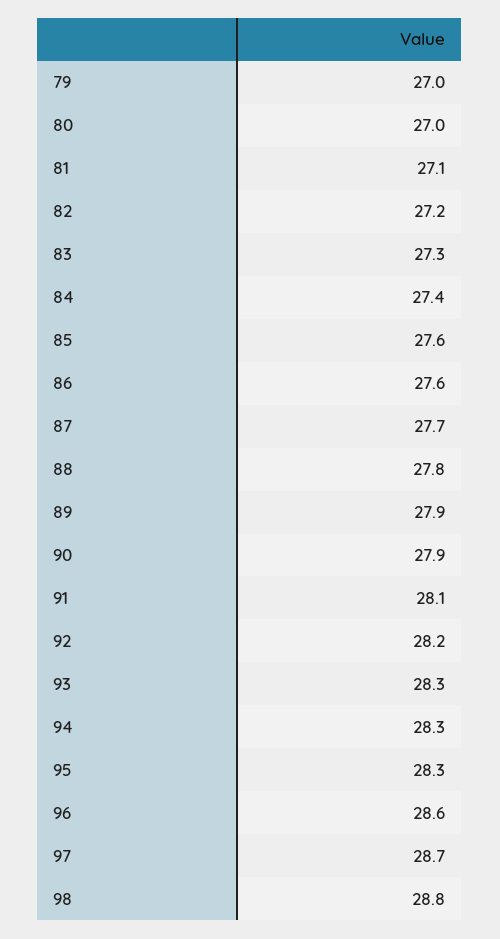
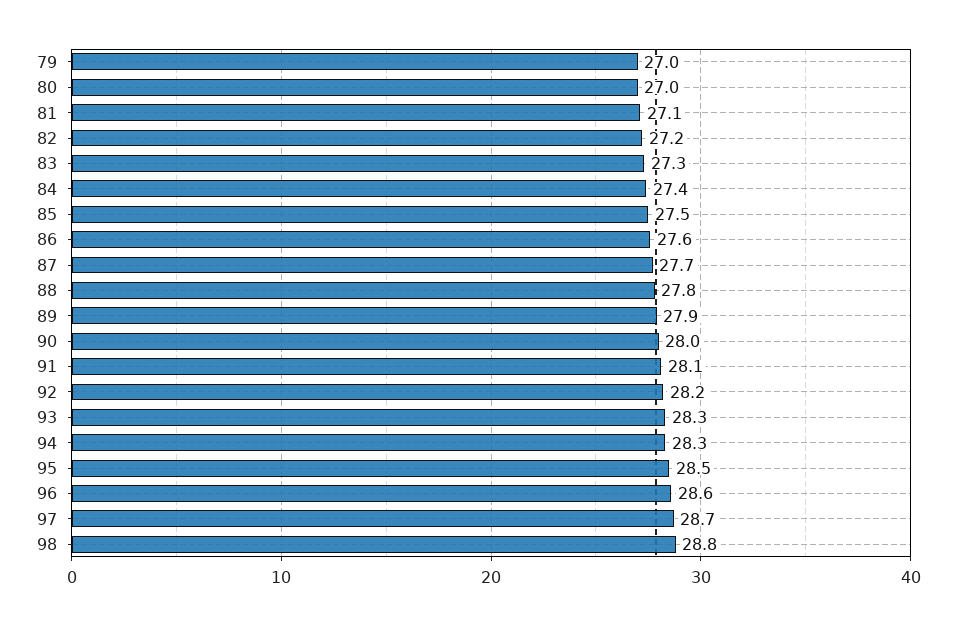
  {
    "79": 27,
    "80": 27,
    "81": 27.1,
    "82": 27.2,
    "83": 27.3,
    "84": 27.4,
-   "85": 27.6,
+   "85": 27.5,
    "86": 27.6,
    "87": 27.7,
    "88": 27.8,
    "89": 27.9,
-   "90": 27.9,
+   "90": 28,
    "91": 28.1,
    "92": 28.2,
    "93": 28.3,
    "94": 28.3,
-   "95": 28.3,
+   "95": 28.5,
    "96": 28.6,
    "97": 28.7,
    "98": 28.8
  }

